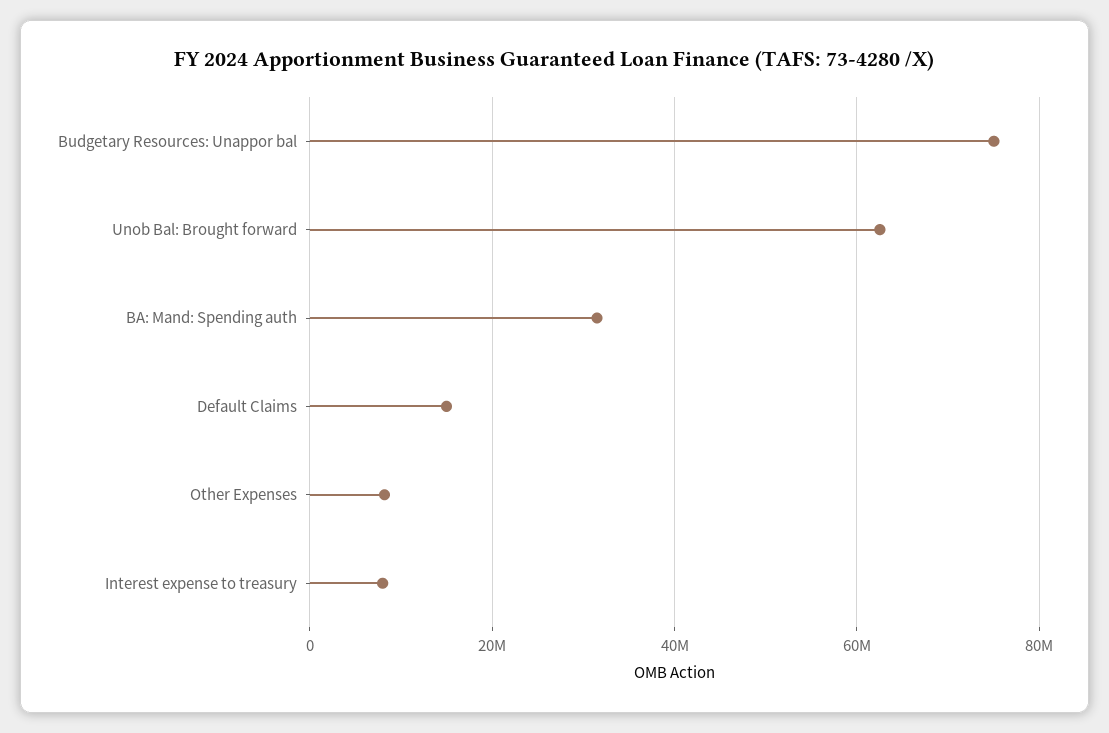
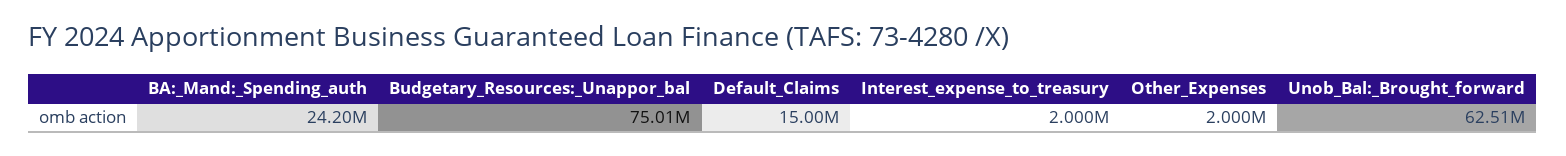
  {
    "Budgetary Resources: Unappor bal": 75010000,
    "Unob Bal: Brought forward": 62510000,
-   "BA: Mand: Spending auth": 32000000,
+   "BA: Mand: Spending auth": 24200000,
    "Default Claims": 15000000,
-   "Other Expenses": 8000000,
+   "Other Expenses": 2000000,
-   "Interest expense to treasury": 8000000
+   "Interest expense to treasury": 2000000
  }

